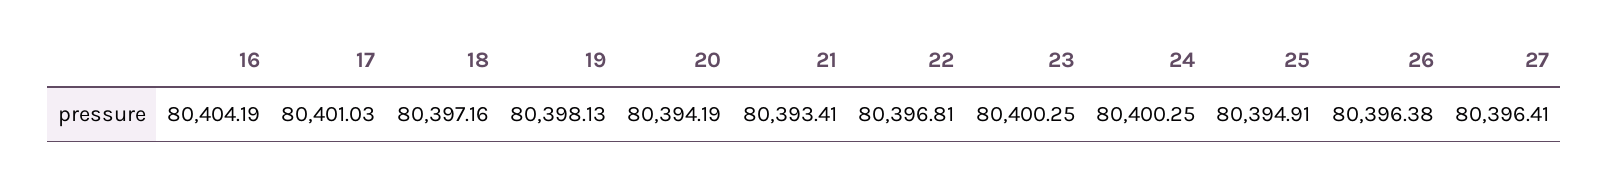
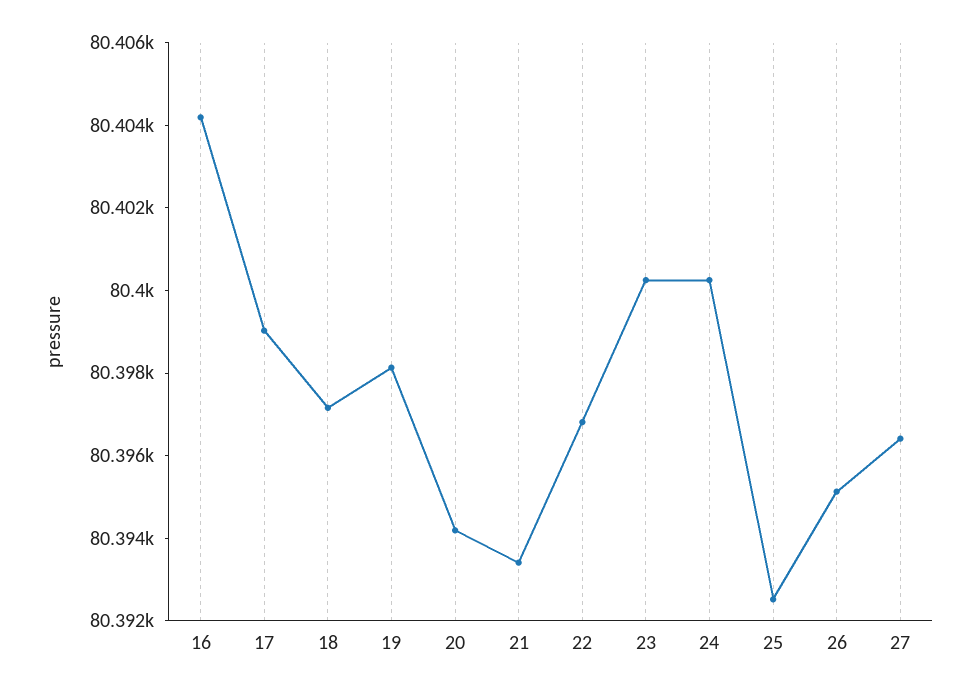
  {
    "16": 80404.19,
-   "17": 80401.03,
+   "17": 80399,
    "18": 80397.16,
    "19": 80398.13,
    "20": 80394.19,
    "21": 80393.41,
    "22": 80396.81,
    "23": 80400.25,
    "24": 80400.25,
-   "25": 80394.91,
+   "25": 80392.5,
-   "26": 80396.38,
+   "26": 80395,
    "27": 80396.41
  }

